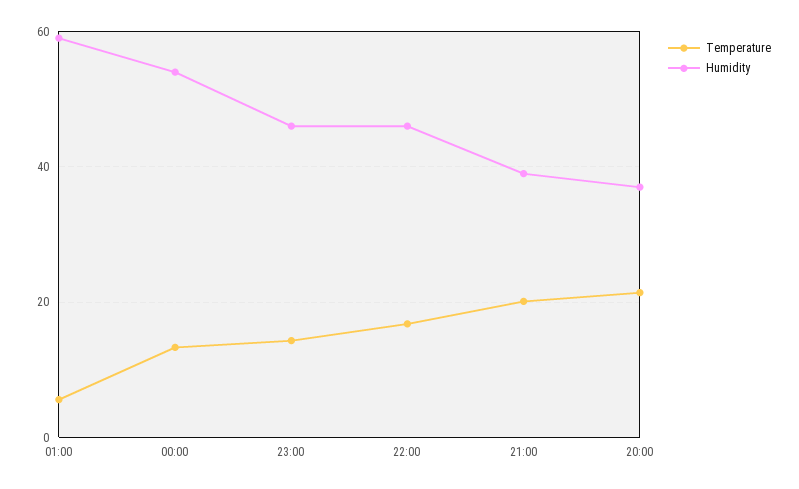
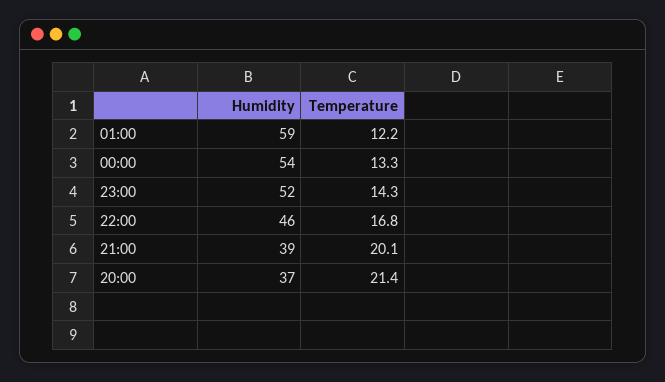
  {
    "Temperature": {
-     "01:00": 6,
+     "01:00": 12.2,
      "00:00": 13.3,
      "23:00": 14.3,
      "22:00": 16.8,
      "21:00": 20.1,
      "20:00": 21.4
    },
    "Humidity": {
      "01:00": 59,
      "00:00": 54,
-     "23:00": 46,
+     "23:00": 52,
      "22:00": 46,
      "21:00": 39,
      "20:00": 37
    }
  }

